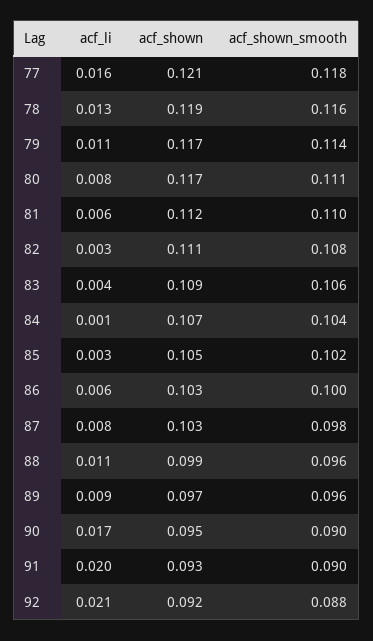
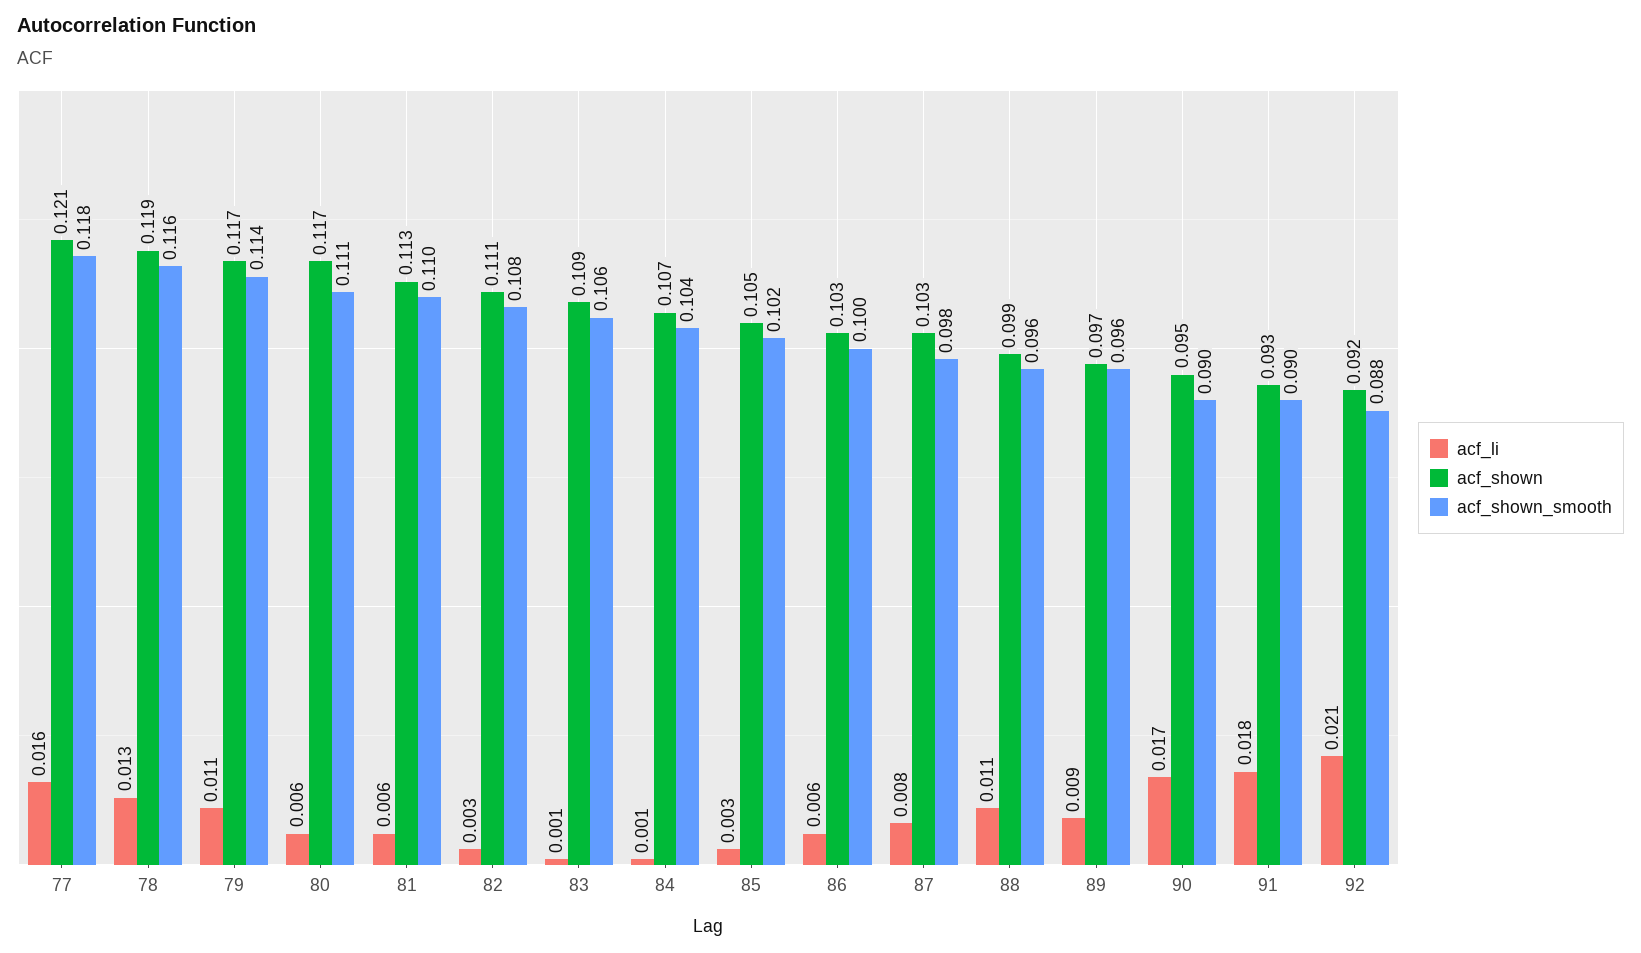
  {
    "acf_li": {
      "77": 0.016,
      "78": 0.013,
      "79": 0.011,
-     "80": 0.008,
+     "80": 0.006,
      "81": 0.006,
      "82": 0.003,
-     "83": 0.004,
+     "83": 0.001,
      "84": 0.001,
      "85": 0.003,
      "86": 0.006,
      "87": 0.008,
      "88": 0.011,
      "89": 0.009,
      "90": 0.017,
-     "91": 0.02,
+     "91": 0.018,
      "92": 0.021
    },
    "acf_shown": {
      "77": 0.121,
      "78": 0.119,
      "79": 0.117,
      "80": 0.117,
-     "81": 0.112,
+     "81": 0.113,
      "82": 0.111,
      "83": 0.109,
      "84": 0.107,
      "85": 0.105,
      "86": 0.103,
      "87": 0.103,
      "88": 0.099,
      "89": 0.097,
      "90": 0.095,
      "91": 0.093,
      "92": 0.092
    },
    "acf_shown_smooth": {
      "77": 0.118,
      "78": 0.116,
      "79": 0.114,
      "80": 0.111,
      "81": 0.11,
      "82": 0.108,
      "83": 0.106,
      "84": 0.104,
      "85": 0.102,
      "86": 0.1,
      "87": 0.098,
      "88": 0.096,
      "89": 0.096,
      "90": 0.09,
      "91": 0.09,
      "92": 0.088
    }
  }

